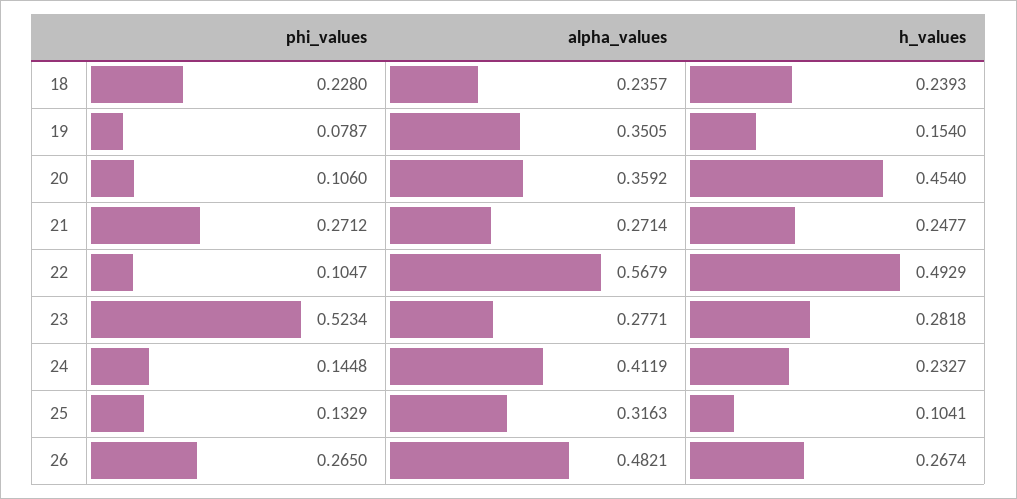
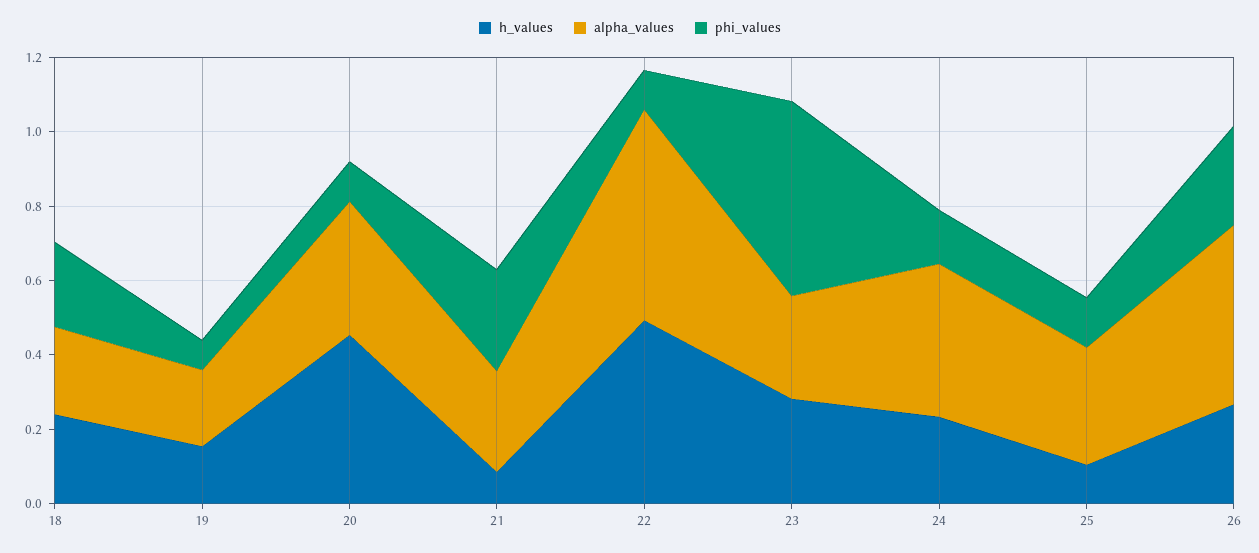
  {
    "phi_values": {
      "18": 0.228,
      "19": 0.0787,
      "20": 0.106,
      "21": 0.2712,
      "22": 0.1047,
      "23": 0.5234,
      "24": 0.1448,
      "25": 0.1329,
      "26": 0.265
    },
    "alpha_values": {
      "18": 0.2357,
-     "19": 0.3505,
+     "19": 0.2,
      "20": 0.3592,
      "21": 0.2714,
      "22": 0.5679,
      "23": 0.2771,
      "24": 0.4119,
      "25": 0.3163,
      "26": 0.4821
    },
    "h_values": {
      "18": 0.2393,
      "19": 0.154,
      "20": 0.454,
-     "21": 0.2477,
+     "21": 0.1,
      "22": 0.4929,
      "23": 0.2818,
      "24": 0.2327,
      "25": 0.1041,
      "26": 0.2674
    }
  }

